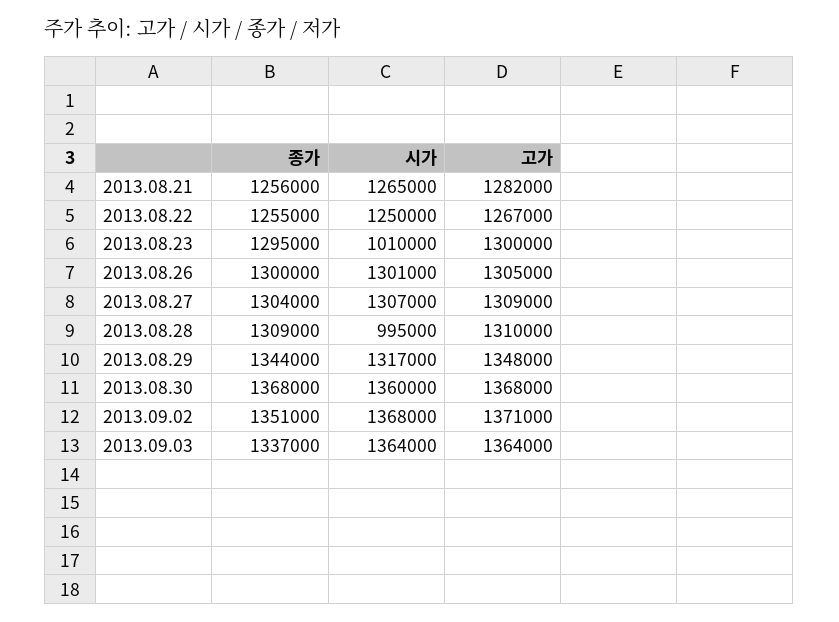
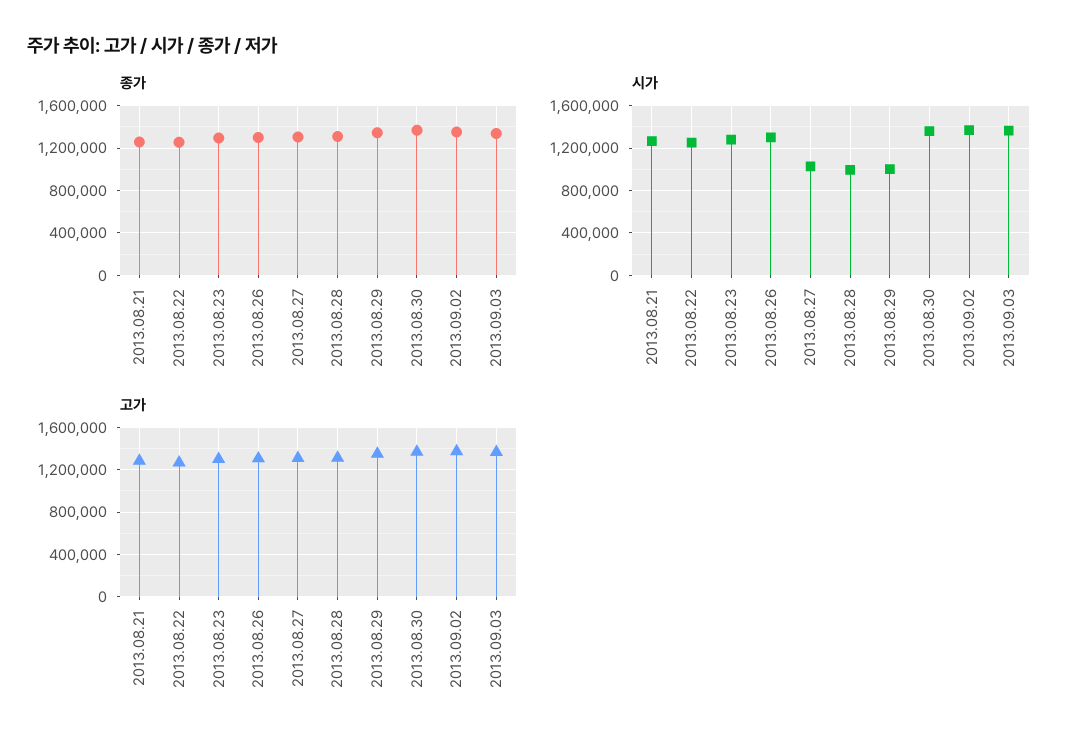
  {
    "종가": {
      "2013.08.21": 1256000,
      "2013.08.22": 1255000,
      "2013.08.23": 1295000,
      "2013.08.26": 1300000,
      "2013.08.27": 1304000,
      "2013.08.28": 1309000,
      "2013.08.29": 1344000,
      "2013.08.30": 1368000,
      "2013.09.02": 1351000,
      "2013.09.03": 1337000
    },
    "시가": {
      "2013.08.21": 1265000,
      "2013.08.22": 1250000,
-     "2013.08.23": 1010000,
+     "2013.08.23": 1300000,
      "2013.08.26": 1301000,
-     "2013.08.27": 1307000,
+     "2013.08.27": 1000000,
      "2013.08.28": 995000,
-     "2013.08.29": 1317000,
+     "2013.08.29": 1000000,
      "2013.08.30": 1360000,
      "2013.09.02": 1368000,
      "2013.09.03": 1364000
    },
    "고가": {
      "2013.08.21": 1282000,
      "2013.08.22": 1267000,
      "2013.08.23": 1300000,
      "2013.08.26": 1305000,
      "2013.08.27": 1309000,
      "2013.08.28": 1310000,
      "2013.08.29": 1348000,
      "2013.08.30": 1368000,
      "2013.09.02": 1371000,
      "2013.09.03": 1364000
    }
  }

